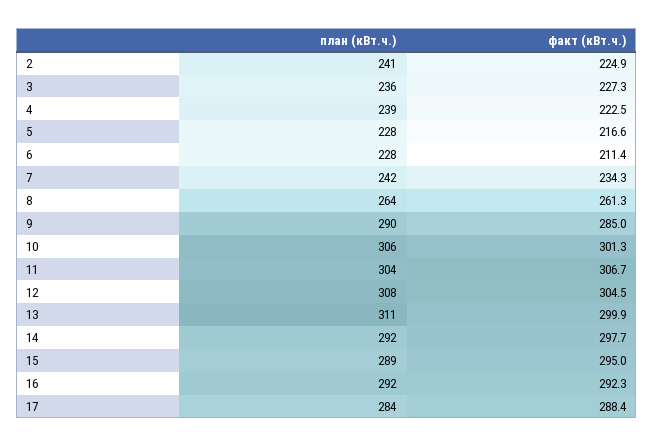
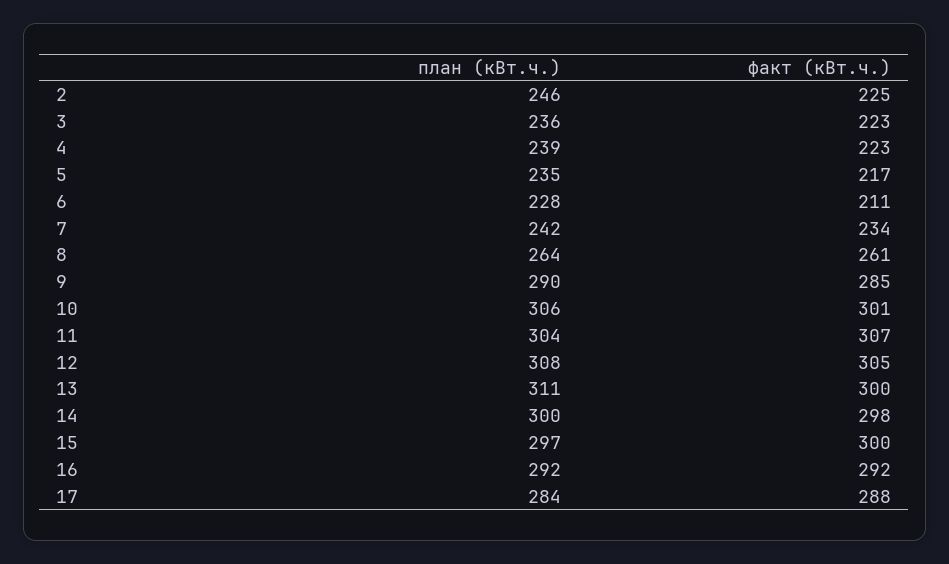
  {
    "план (кВт.ч.)": {
-     "2": 241,
+     "2": 246,
      "3": 236,
      "4": 239,
-     "5": 228,
+     "5": 235,
      "6": 228,
      "7": 242,
      "8": 264,
      "9": 290,
      "10": 306,
      "11": 304,
      "12": 308,
      "13": 311,
-     "14": 292,
+     "14": 300,
-     "15": 289,
+     "15": 297,
      "16": 292,
      "17": 284
    },
    "факт (кВт.ч.)": {
      "2": 224.9,
-     "3": 227.3,
+     "3": 223,
      "4": 222.5,
      "5": 216.6,
      "6": 211.4,
      "7": 234.3,
      "8": 261.3,
      "9": 285,
      "10": 301.3,
      "11": 306.7,
      "12": 304.5,
      "13": 299.9,
      "14": 297.7,
-     "15": 295,
+     "15": 300,
      "16": 292.3,
      "17": 288.4
    }
  }

